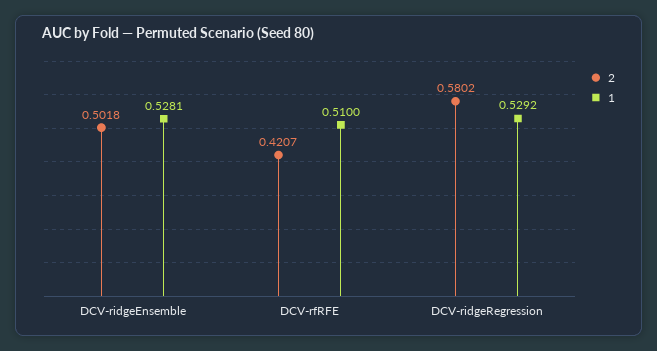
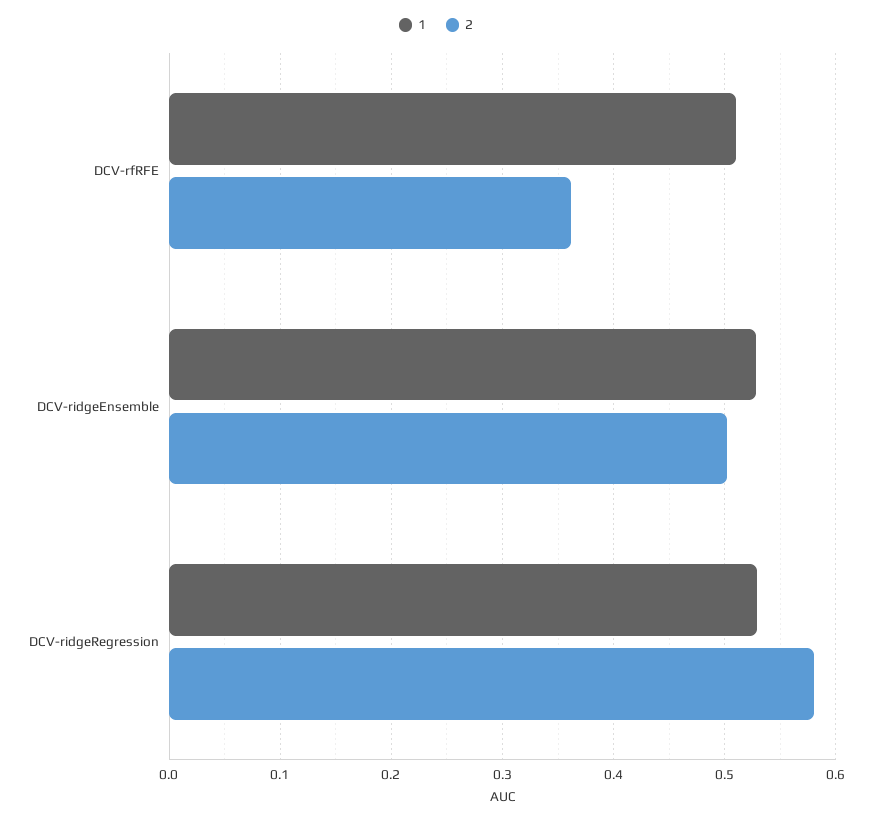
  {
    "2": {
      "DCV-ridgeEnsemble": 0.5018,
-     "DCV-rfRFE": 0.4207,
+     "DCV-rfRFE": 0.36,
      "DCV-ridgeRegression": 0.5802
    },
    "1": {
      "DCV-ridgeEnsemble": 0.5281,
      "DCV-rfRFE": 0.51,
      "DCV-ridgeRegression": 0.5292
    }
  }

